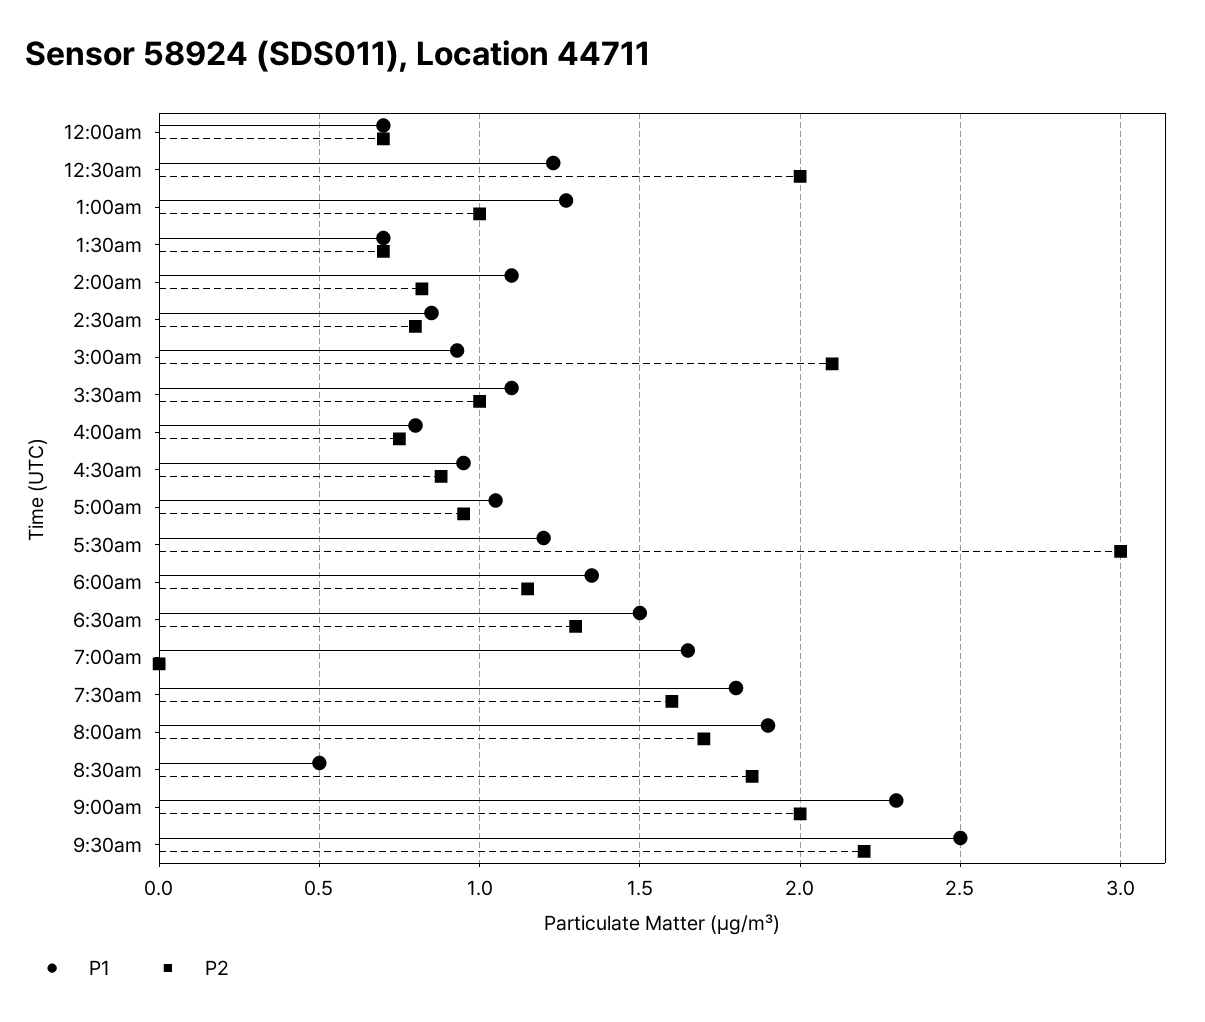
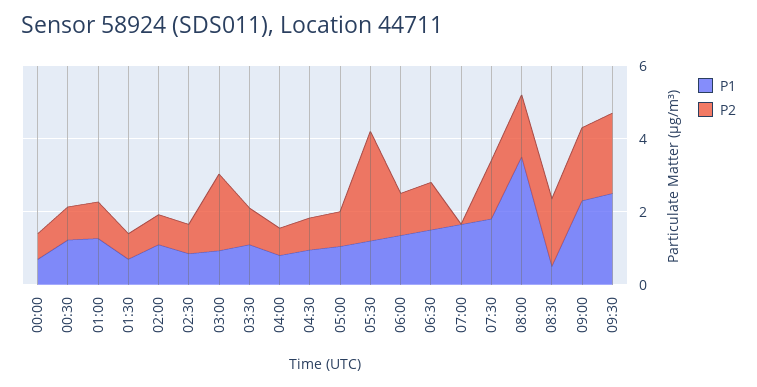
  {
    "P1": {
      "12:00am": 0.7,
      "12:30am": 1.25,
      "1:00am": 1.25,
      "1:30am": 0.7,
      "2:00am": 1.1,
      "2:30am": 0.85,
      "3:00am": 0.95,
      "3:30am": 1.1,
      "4:00am": 0.8,
      "4:30am": 0.95,
      "5:00am": 1.05,
      "5:30am": 1.2,
      "6:00am": 1.35,
      "6:30am": 1.5,
      "7:00am": 1.65,
      "7:30am": 1.8,
-     "8:00am": 1.9,
+     "8:00am": 3.5,
      "8:30am": 0.5,
      "9:00am": 2.3,
      "9:30am": 2.5
    },
    "P2": {
      "12:00am": 0.7,
-     "12:30am": 2,
+     "12:30am": 1,
      "1:00am": 1,
      "1:30am": 0.7,
      "2:00am": 0.8,
      "2:30am": 0.8,
      "3:00am": 2.1,
      "3:30am": 1,
      "4:00am": 0.75,
      "4:30am": 0.9,
      "5:00am": 0.95,
      "5:30am": 3,
      "6:00am": 1.15,
      "6:30am": 1.3,
      "7:00am": 0,
      "7:30am": 1.6,
      "8:00am": 1.7,
      "8:30am": 1.85,
      "9:00am": 2,
      "9:30am": 2.2
    }
  }

